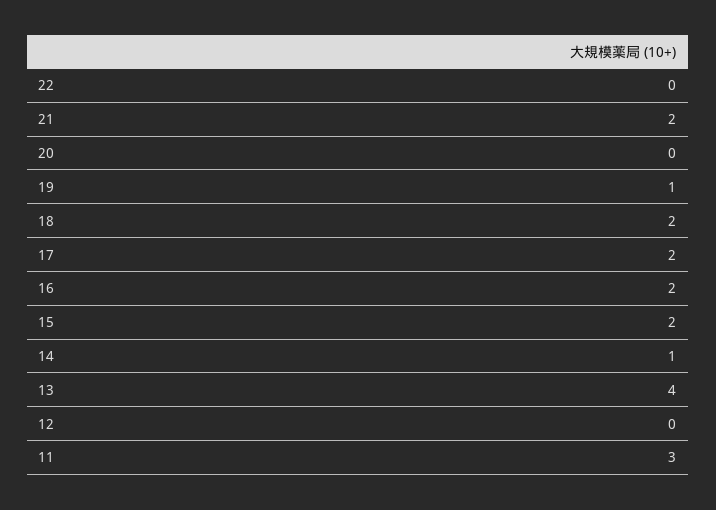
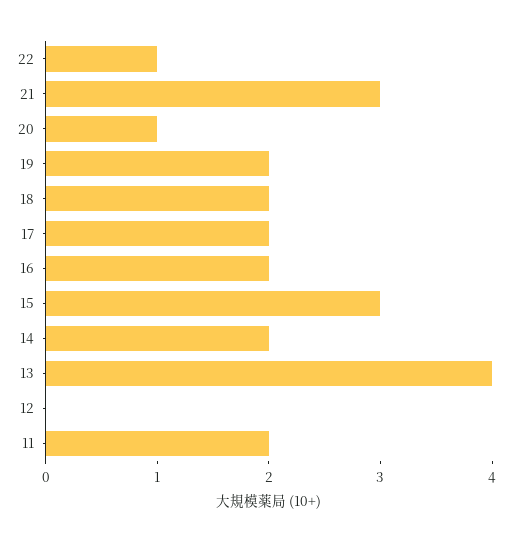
  {
-   "22": 0,
+   "22": 1,
-   "21": 2,
+   "21": 3,
-   "20": 0,
+   "20": 1,
-   "19": 1,
+   "19": 2,
    "18": 2,
    "17": 2,
    "16": 2,
-   "15": 2,
+   "15": 3,
-   "14": 1,
+   "14": 2,
    "13": 4,
    "12": 0,
-   "11": 3
+   "11": 2
  }

